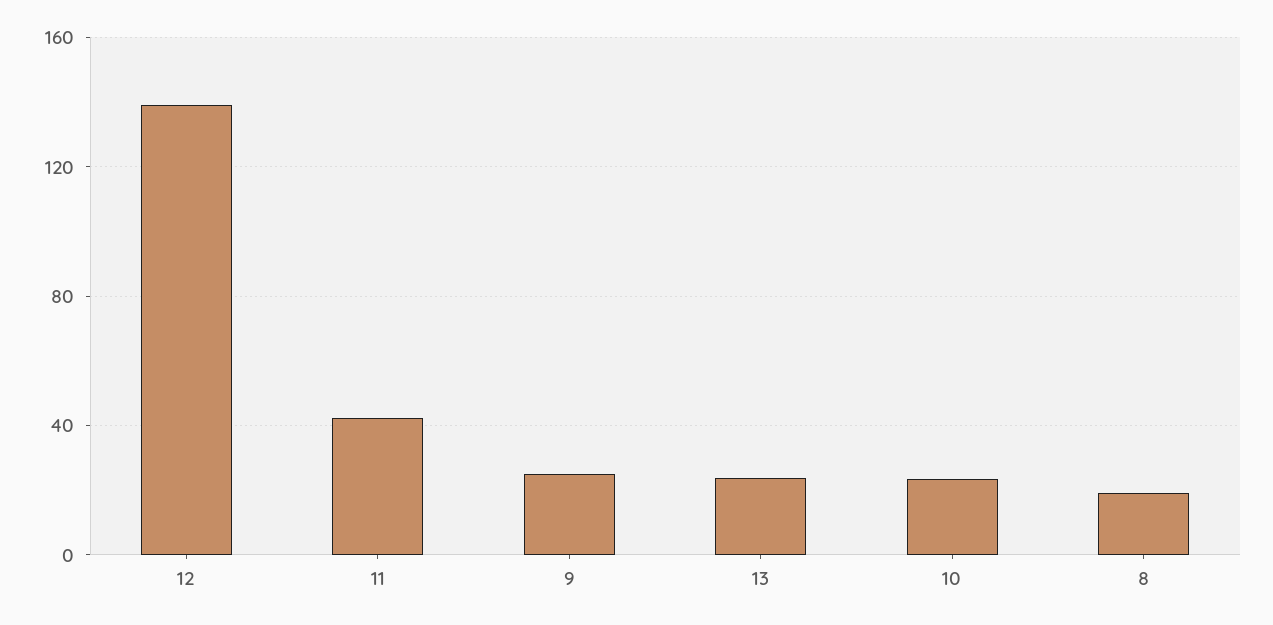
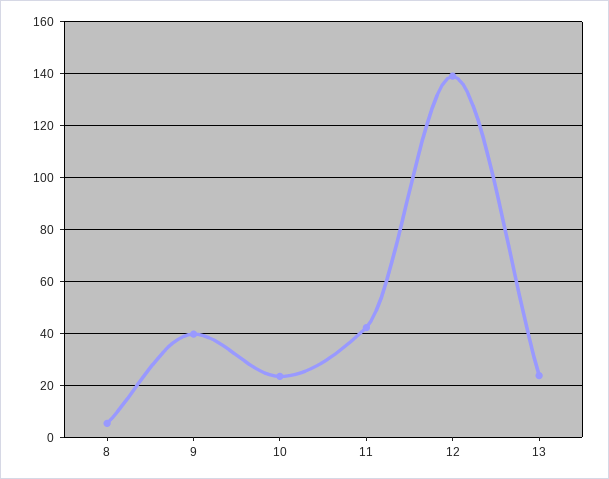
  {
    "12": 140,
    "11": 42.5,
-   "9": 25,
+   "9": 40,
    "13": 25,
    "10": 22.5,
-   "8": 20
+   "8": 5
  }

